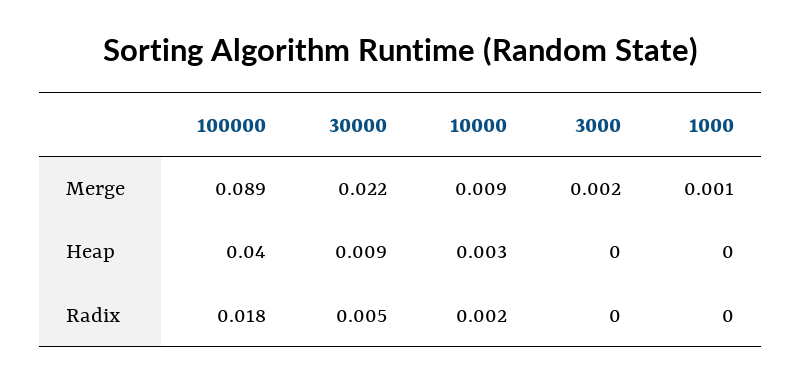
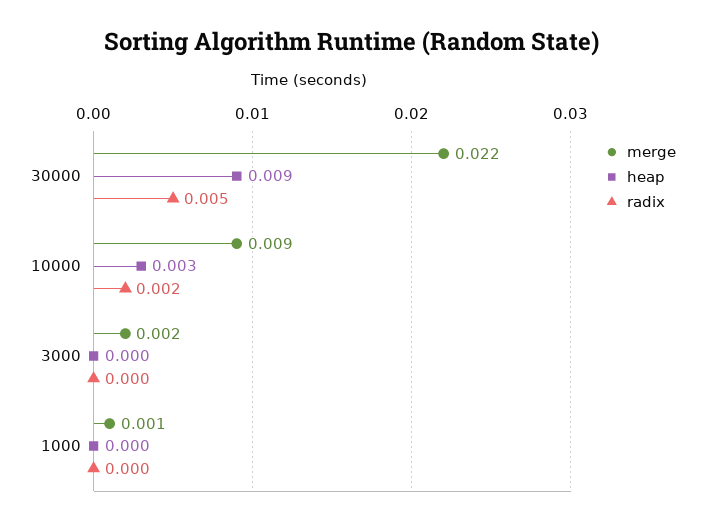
  {
    "Merge": {
-     "100000": 0.089,
      "30000": 0.022,
      "10000": 0.009,
      "3000": 0.002,
      "1000": 0.001
    },
    "Heap": {
-     "100000": 0.04,
      "30000": 0.009,
      "10000": 0.003,
      "3000": 0,
      "1000": 0
    },
    "Radix": {
-     "100000": 0.018,
      "30000": 0.005,
      "10000": 0.002,
      "3000": 0,
      "1000": 0
    }
  }

